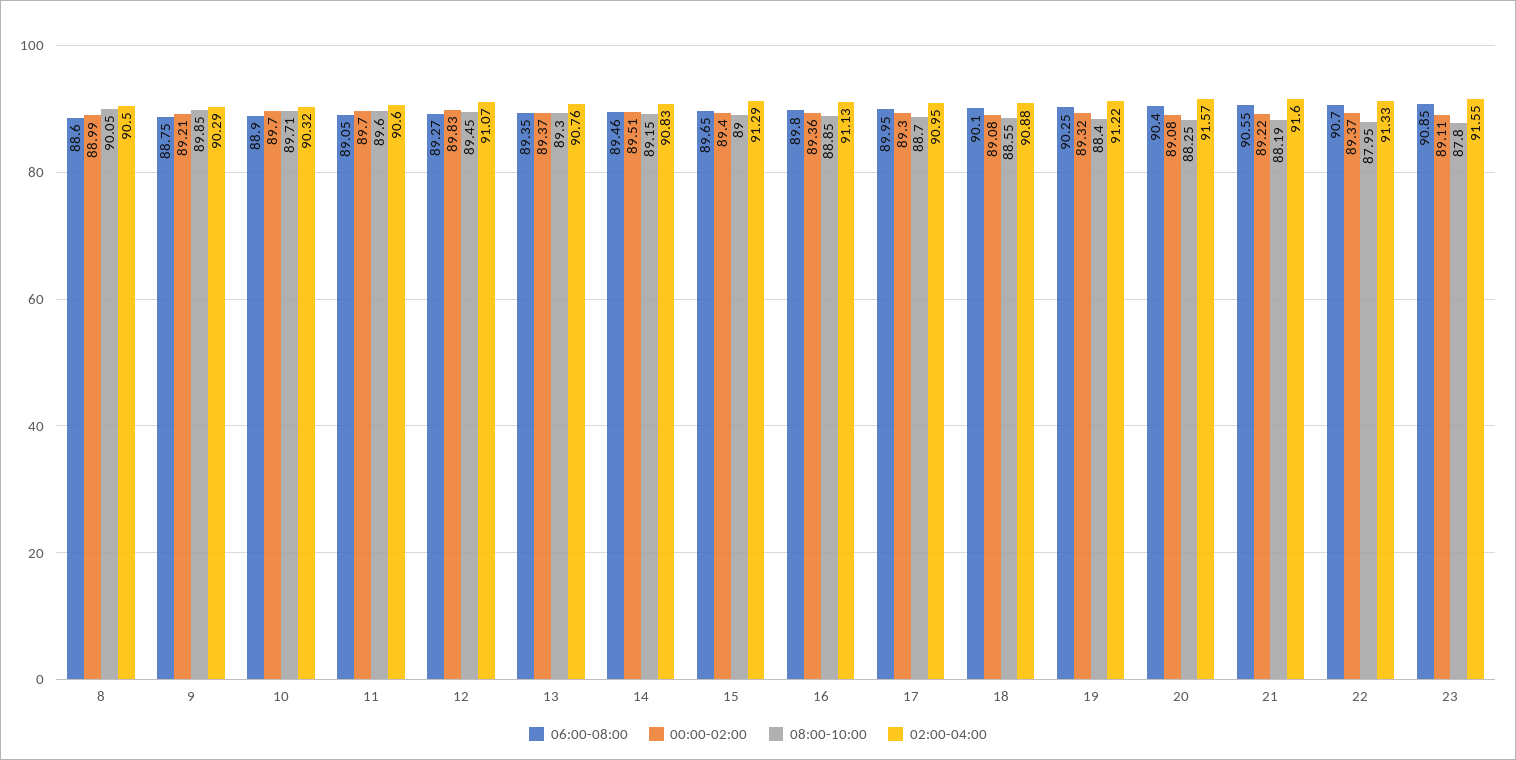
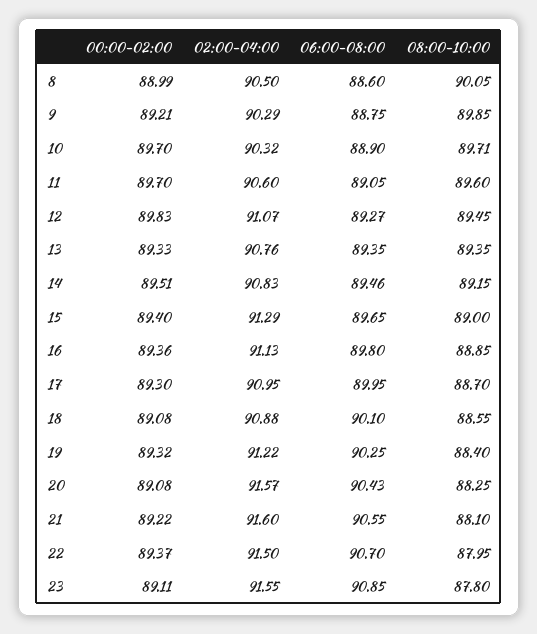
  {
    "06:00-08:00": {
      "8": 88.6,
      "9": 88.75,
      "10": 88.9,
      "11": 89.05,
      "12": 89.27,
      "13": 89.35,
      "14": 89.46,
      "15": 89.65,
      "16": 89.8,
      "17": 89.95,
      "18": 90.1,
      "19": 90.25,
-     "20": 90.4,
+     "20": 90.43,
      "21": 90.55,
      "22": 90.7,
      "23": 90.85
    },
    "00:00-02:00": {
      "8": 88.99,
      "9": 89.21,
      "10": 89.7,
      "11": 89.7,
      "12": 89.83,
-     "13": 89.37,
+     "13": 89.33,
      "14": 89.51,
      "15": 89.4,
      "16": 89.36,
      "17": 89.3,
      "18": 89.08,
      "19": 89.32,
      "20": 89.08,
      "21": 89.22,
      "22": 89.37,
      "23": 89.11
    },
    "08:00-10:00": {
      "8": 90.05,
      "9": 89.85,
      "10": 89.71,
      "11": 89.6,
      "12": 89.45,
-     "13": 89.3,
+     "13": 89.35,
      "14": 89.15,
      "15": 89,
      "16": 88.85,
      "17": 88.7,
      "18": 88.55,
      "19": 88.4,
      "20": 88.25,
-     "21": 88.19,
+     "21": 88.1,
      "22": 87.95,
      "23": 87.8
    },
    "02:00-04:00": {
      "8": 90.5,
      "9": 90.29,
      "10": 90.32,
      "11": 90.6,
      "12": 91.07,
      "13": 90.76,
      "14": 90.83,
      "15": 91.29,
      "16": 91.13,
      "17": 90.95,
      "18": 90.88,
      "19": 91.22,
      "20": 91.57,
      "21": 91.6,
-     "22": 91.33,
+     "22": 91.5,
      "23": 91.55
    }
  }

